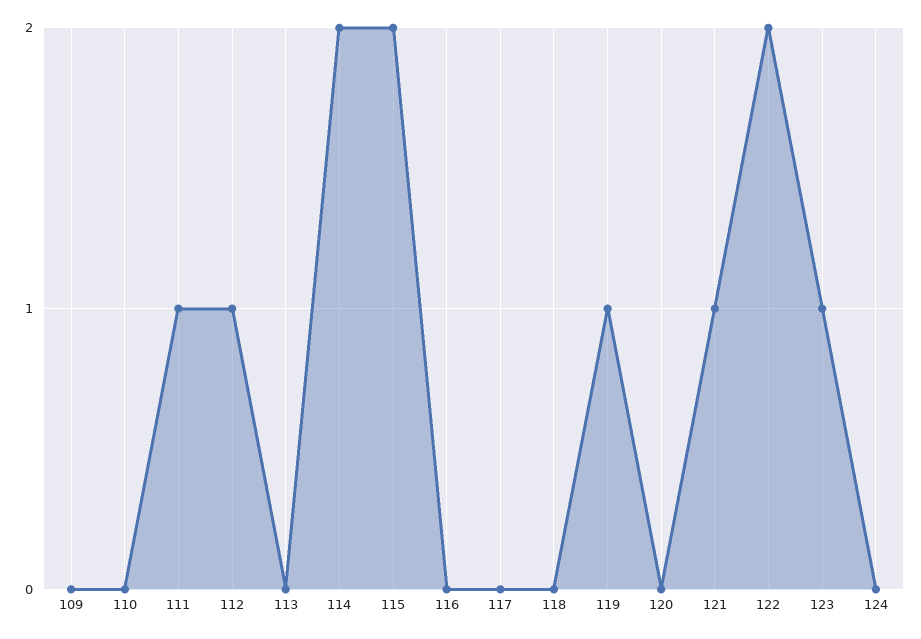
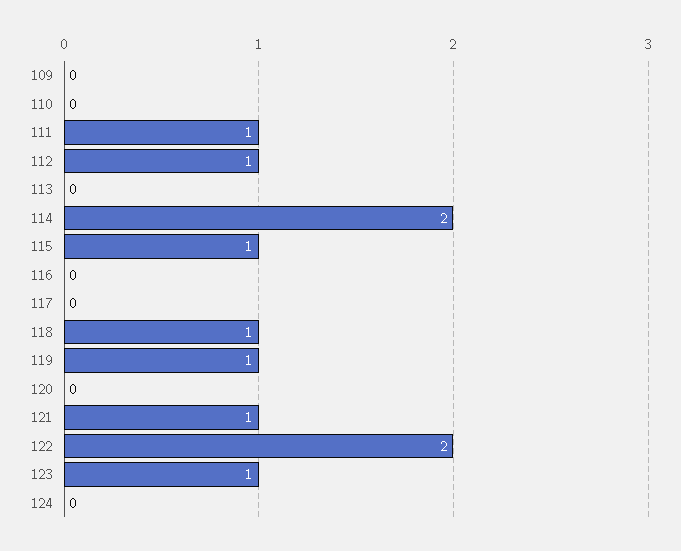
  {
    "109": 0,
    "110": 0,
    "111": 1,
    "112": 1,
    "113": 0,
    "114": 2,
-   "115": 2,
+   "115": 1,
    "116": 0,
    "117": 0,
-   "118": 0,
+   "118": 1,
    "119": 1,
    "120": 0,
    "121": 1,
    "122": 2,
    "123": 1,
    "124": 0
  }

